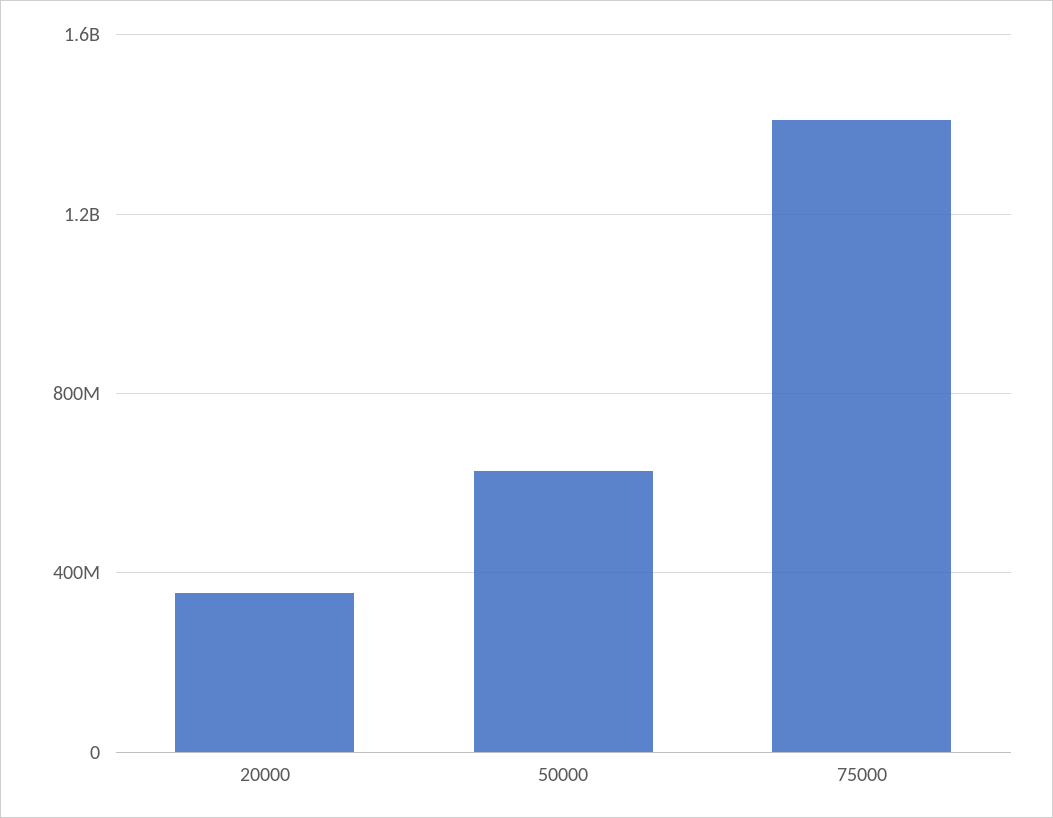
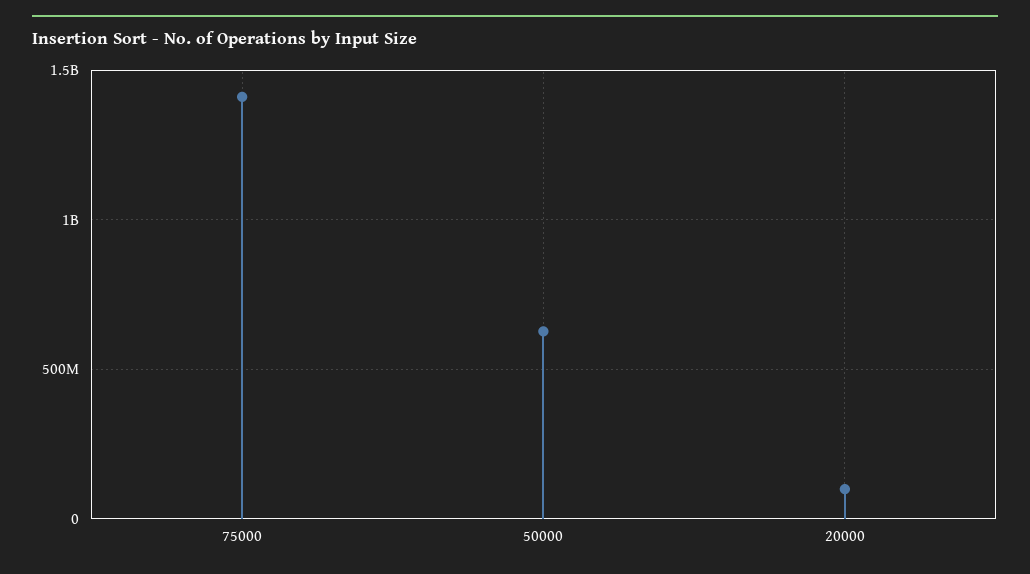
  {
-   "20000": 350000000,
+   "20000": 100000000,
    "50000": 650000000,
    "75000": 1400000000
  }

